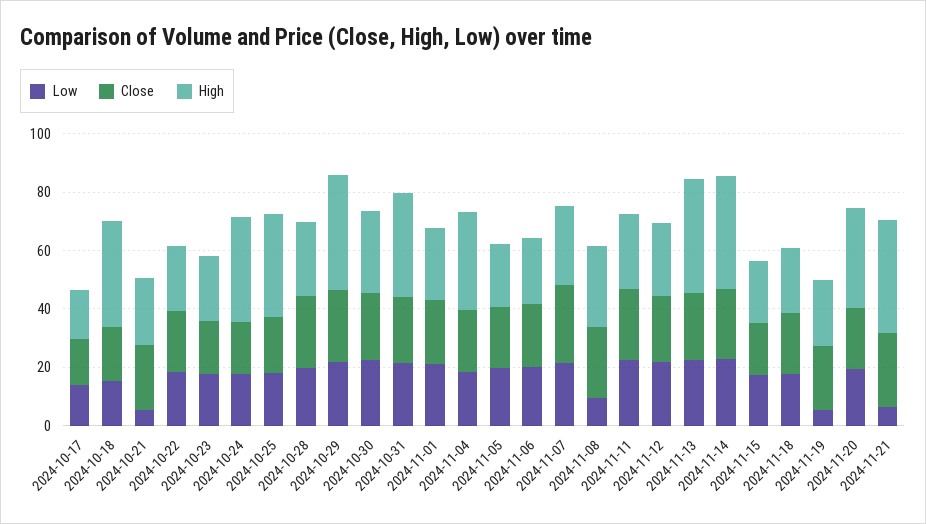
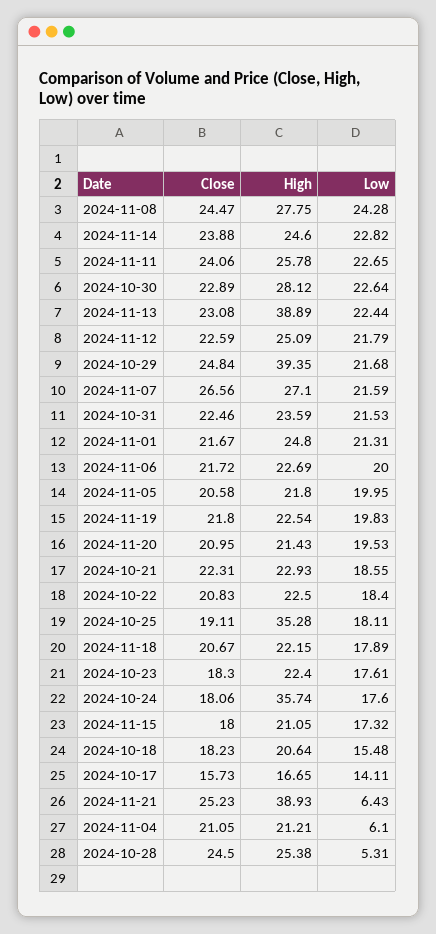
  {
    "Low": {
      "2024-10-17": 14.11,
      "2024-10-18": 15.48,
-     "2024-10-21": 5,
+     "2024-10-21": 18.55,
      "2024-10-22": 18.4,
      "2024-10-23": 17.61,
      "2024-10-24": 17.6,
      "2024-10-25": 18.11,
-     "2024-10-28": 20,
+     "2024-10-28": 5.31,
      "2024-10-29": 21.68,
      "2024-10-30": 22.64,
      "2024-10-31": 21.53,
      "2024-11-01": 21.31,
-     "2024-11-04": 20,
+     "2024-11-04": 6.1,
      "2024-11-05": 19.95,
      "2024-11-06": 20,
      "2024-11-07": 21.59,
-     "2024-11-08": 10,
+     "2024-11-08": 24.28,
      "2024-11-11": 22.65,
      "2024-11-12": 21.79,
      "2024-11-13": 22.44,
      "2024-11-14": 22.82,
      "2024-11-15": 17.32,
      "2024-11-18": 17.89,
-     "2024-11-19": 5,
+     "2024-11-19": 19.83,
      "2024-11-20": 19.53,
      "2024-11-21": 6.43
    },
    "Close": {
      "2024-10-17": 15.73,
      "2024-10-18": 18.23,
      "2024-10-21": 22.31,
      "2024-10-22": 20.83,
      "2024-10-23": 18.3,
      "2024-10-24": 18.06,
      "2024-10-25": 19.11,
      "2024-10-28": 24.5,
      "2024-10-29": 24.84,
      "2024-10-30": 22.89,
      "2024-10-31": 22.46,
      "2024-11-01": 21.67,
      "2024-11-04": 21.05,
      "2024-11-05": 20.58,
      "2024-11-06": 21.72,
      "2024-11-07": 26.56,
      "2024-11-08": 24.47,
      "2024-11-11": 24.06,
      "2024-11-12": 22.59,
      "2024-11-13": 23.08,
      "2024-11-14": 23.88,
      "2024-11-15": 18,
      "2024-11-18": 20.67,
      "2024-11-19": 21.8,
      "2024-11-20": 20.95,
      "2024-11-21": 25.23
    },
    "High": {
      "2024-10-17": 16.65,
-     "2024-10-18": 35,
+     "2024-10-18": 20.64,
      "2024-10-21": 22.93,
      "2024-10-22": 22.5,
      "2024-10-23": 22.4,
      "2024-10-24": 35.74,
      "2024-10-25": 35.28,
      "2024-10-28": 25.38,
      "2024-10-29": 39.35,
      "2024-10-30": 28.12,
-     "2024-10-31": 35,
+     "2024-10-31": 23.59,
      "2024-11-01": 24.8,
-     "2024-11-04": 35,
+     "2024-11-04": 21.21,
      "2024-11-05": 21.8,
      "2024-11-06": 22.69,
      "2024-11-07": 27.1,
      "2024-11-08": 27.75,
      "2024-11-11": 25.78,
      "2024-11-12": 25.09,
      "2024-11-13": 38.89,
-     "2024-11-14": 40,
+     "2024-11-14": 24.6,
      "2024-11-15": 21.05,
      "2024-11-18": 22.15,
      "2024-11-19": 22.54,
-     "2024-11-20": 35,
+     "2024-11-20": 21.43,
      "2024-11-21": 38.93
    }
  }

